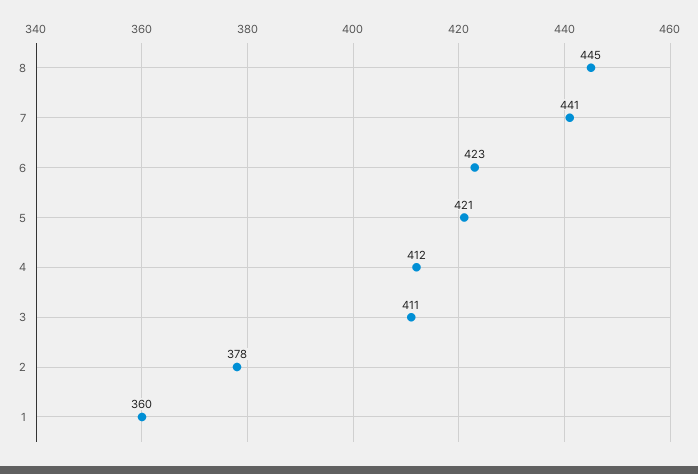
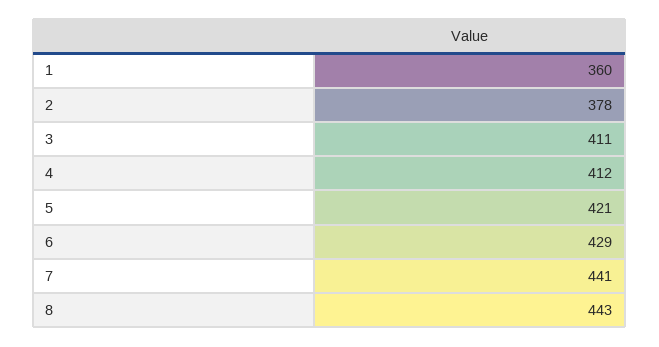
  {
-   "8": 445,
+   "8": 443,
    "7": 441,
-   "6": 423,
+   "6": 429,
    "5": 421,
    "4": 412,
    "3": 411,
    "2": 378,
    "1": 360
  }

